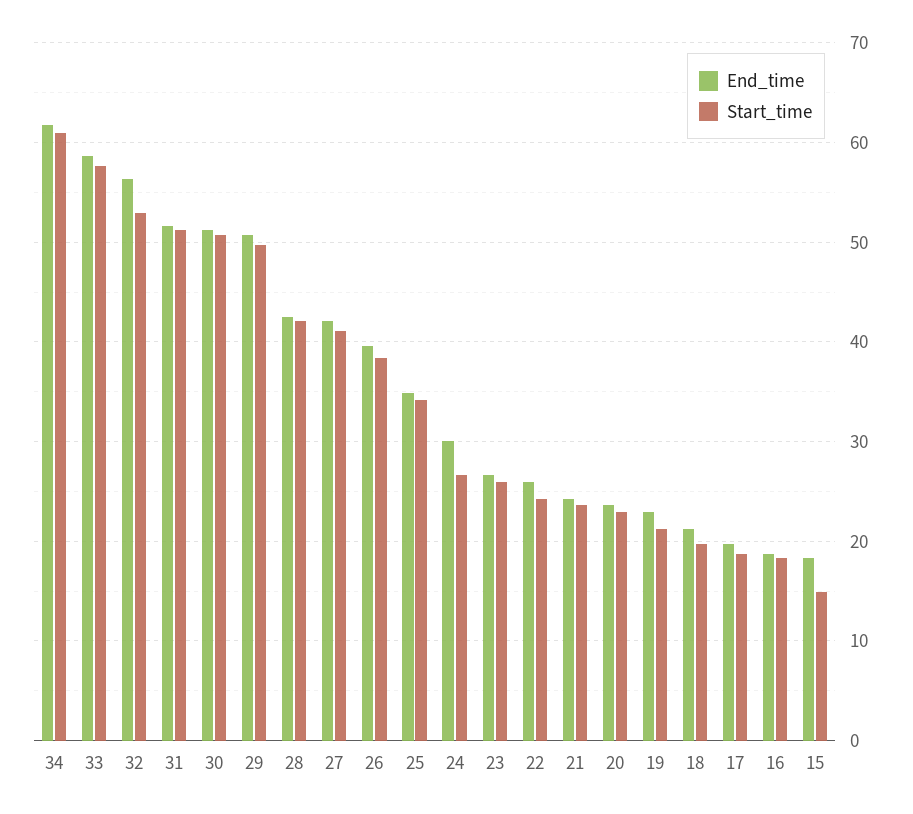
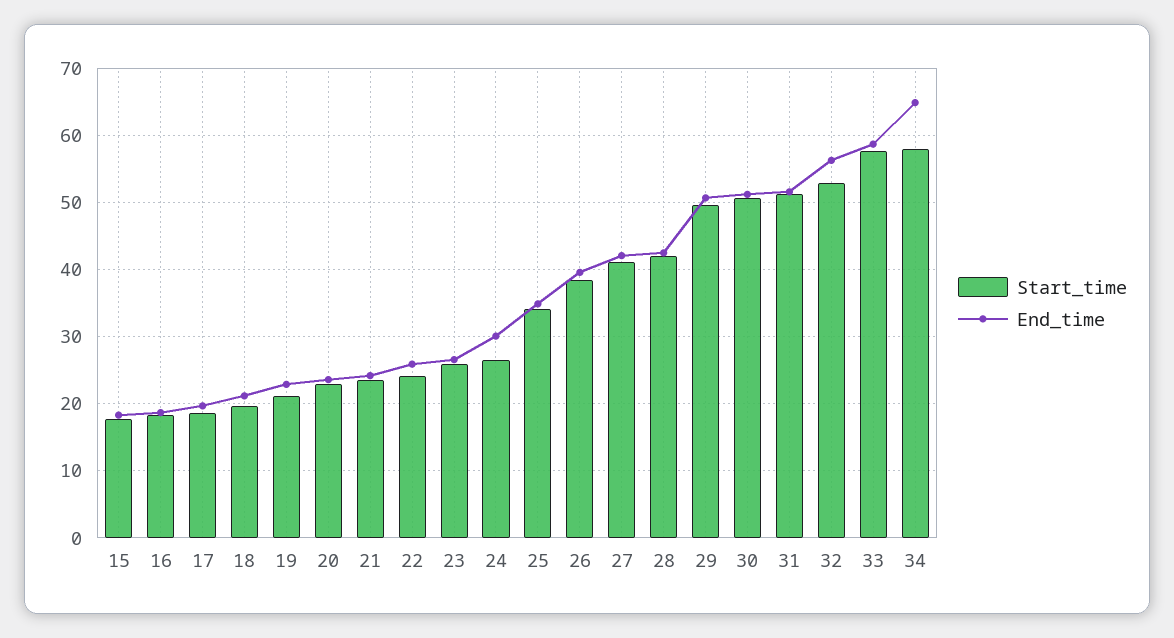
  {
    "End_time": {
-     "34": 62,
+     "34": 65,
      "33": 59,
      "32": 56,
      "31": 52,
      "30": 51,
      "29": 51,
      "28": 43,
      "27": 42,
      "26": 40,
      "25": 35,
      "24": 30,
      "23": 27,
      "22": 26,
      "21": 24,
      "20": 24,
      "19": 23,
      "18": 21,
      "17": 20,
      "16": 19,
      "15": 18
    },
    "Start_time": {
-     "34": 61,
+     "34": 58,
      "33": 58,
      "32": 53,
      "31": 51,
      "30": 51,
      "29": 50,
      "28": 42,
      "27": 41,
      "26": 38,
      "25": 34,
      "24": 27,
      "23": 26,
      "22": 24,
      "21": 24,
      "20": 23,
      "19": 21,
      "18": 20,
      "17": 19,
      "16": 18,
-     "15": 15
+     "15": 18
    }
  }

